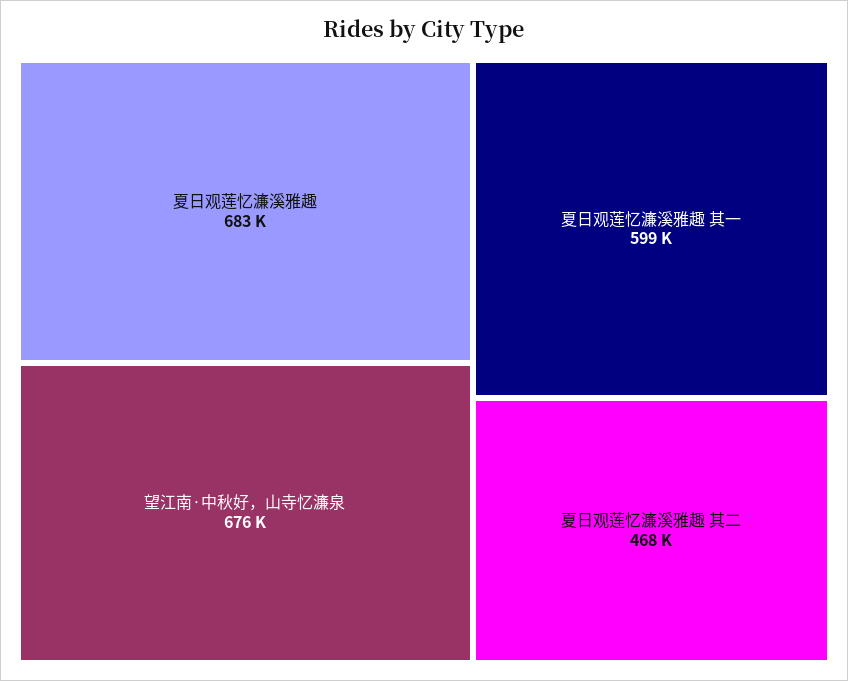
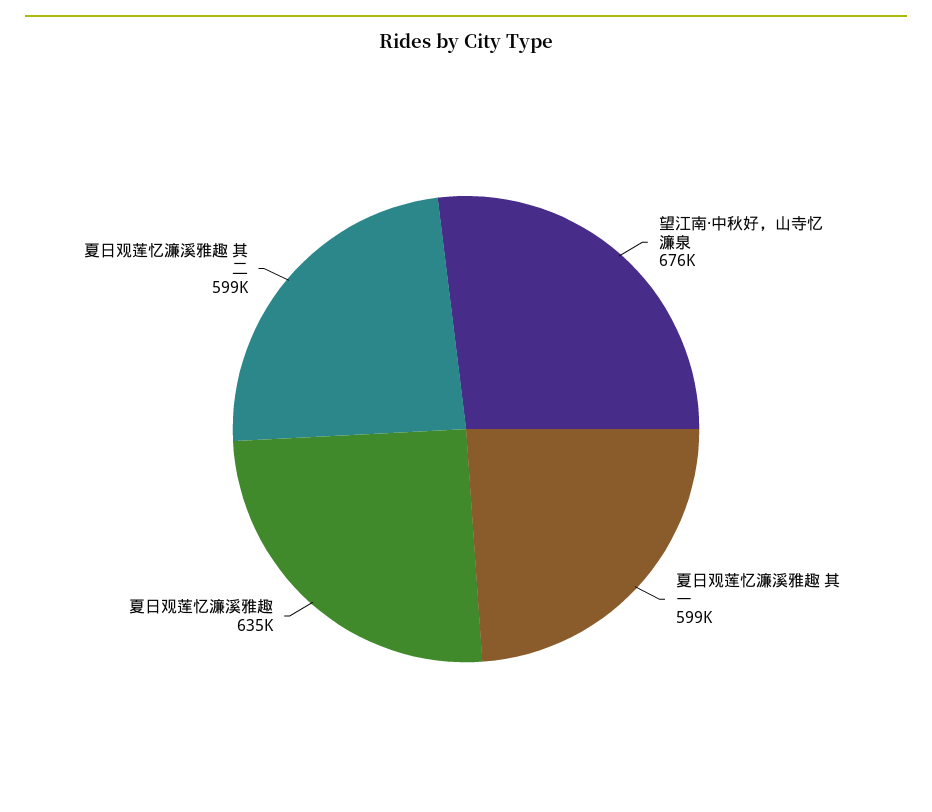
  {
-   "夏日观莲忆濂溪雅趣": 683000,
+   "夏日观莲忆濂溪雅趣": 635000,
    "望江南·中秋好，山寺忆濂泉": 676000,
    "夏日观莲忆濂溪雅趣 其一": 599000,
-   "夏日观莲忆濂溪雅趣 其二": 468000
+   "夏日观莲忆濂溪雅趣 其二": 599000
  }

